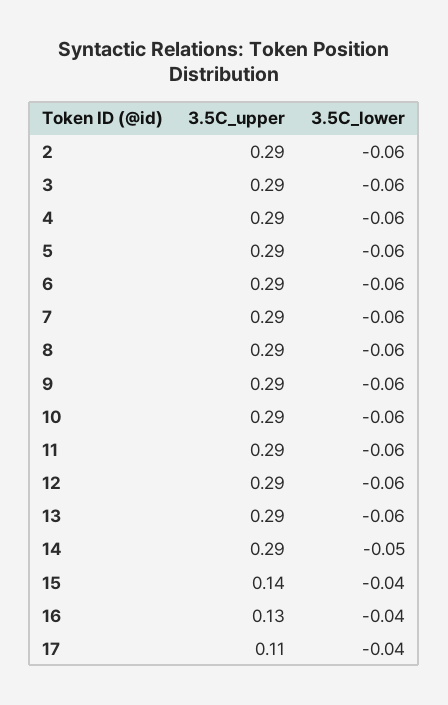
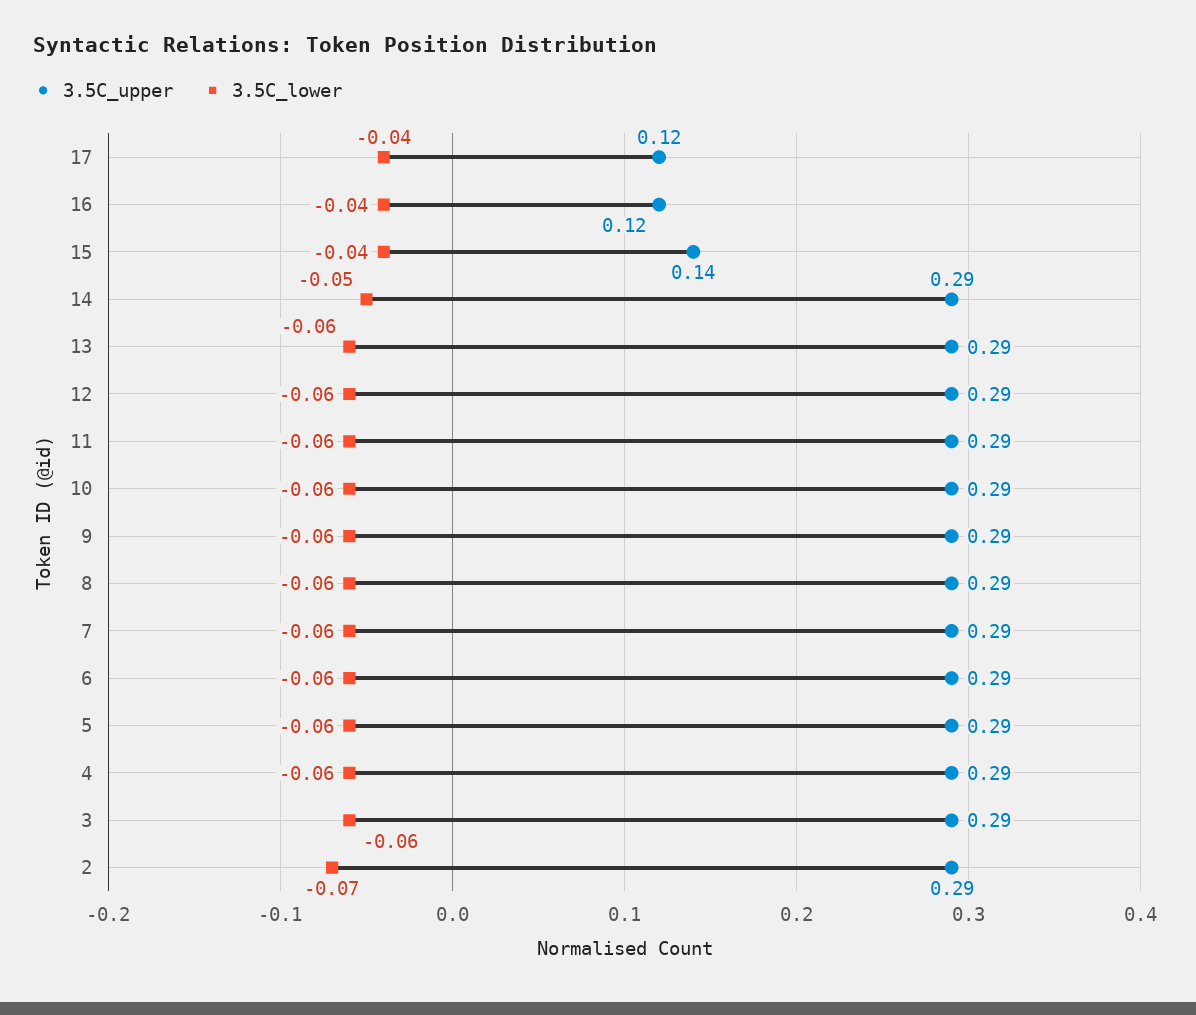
  {
    "3.5C_upper": {
      "2": 0.29,
      "3": 0.29,
      "4": 0.29,
      "5": 0.29,
      "6": 0.29,
      "7": 0.29,
      "8": 0.29,
      "9": 0.29,
      "10": 0.29,
      "11": 0.29,
      "12": 0.29,
      "13": 0.29,
      "14": 0.29,
      "15": 0.14,
-     "16": 0.13,
+     "16": 0.12,
-     "17": 0.11
+     "17": 0.12
    },
    "3.5C_lower": {
-     "2": -0.06,
+     "2": -0.07,
      "3": -0.06,
      "4": -0.06,
      "5": -0.06,
      "6": -0.06,
      "7": -0.06,
      "8": -0.06,
      "9": -0.06,
      "10": -0.06,
      "11": -0.06,
      "12": -0.06,
      "13": -0.06,
      "14": -0.05,
      "15": -0.04,
      "16": -0.04,
      "17": -0.04
    }
  }

